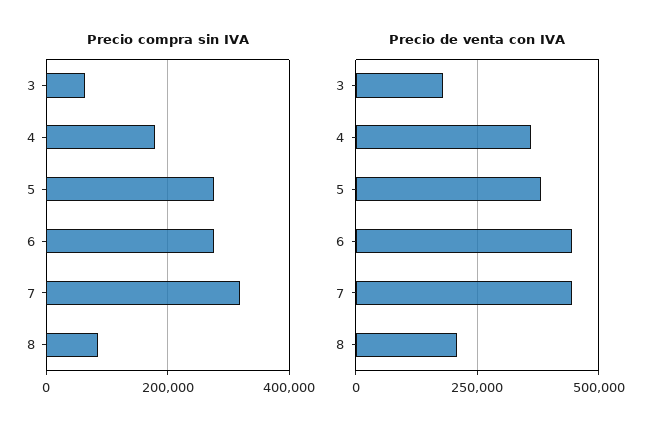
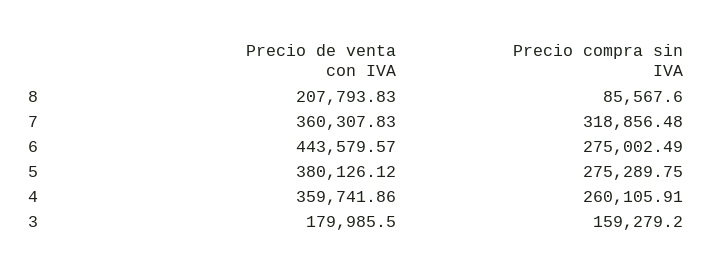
  {
    "Precio compra sin IVA": {
-     "3": 60000,
+     "3": 159279.2,
-     "4": 180000,
+     "4": 260105.91,
      "5": 275289.75,
      "6": 275002.49,
      "7": 318856.48,
      "8": 85567.6
    },
    "Precio de venta con IVA": {
      "3": 179985.5,
      "4": 359741.86,
      "5": 380126.12,
      "6": 443579.57,
-     "7": 450000,
+     "7": 360307.83,
      "8": 207793.83
    }
  }

